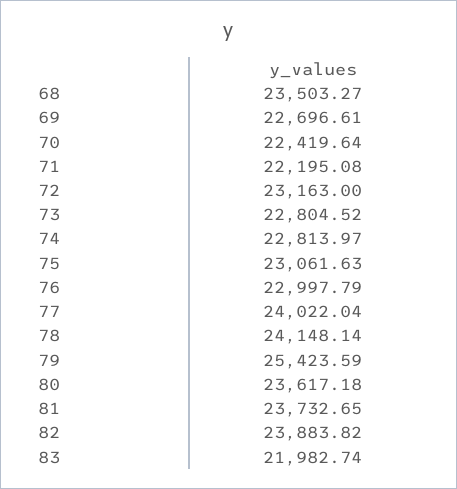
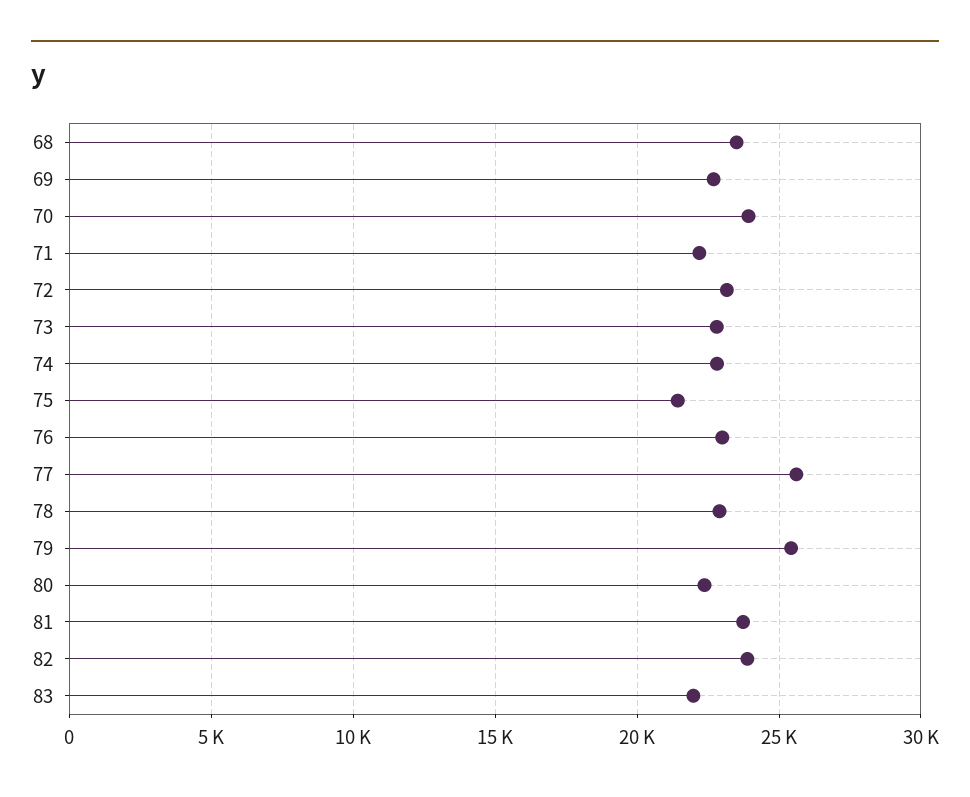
  {
    "68": 23503.27,
    "69": 22696.61,
-   "70": 22419.64,
+   "70": 24000,
    "71": 22195.08,
    "72": 23163,
    "73": 22804.52,
    "74": 22813.97,
-   "75": 23061.63,
+   "75": 21500,
    "76": 22997.79,
-   "77": 24022.04,
+   "77": 25500,
-   "78": 24148.14,
+   "78": 23000,
    "79": 25423.59,
-   "80": 23617.18,
+   "80": 22500,
    "81": 23732.65,
    "82": 23883.82,
    "83": 21982.74
  }

